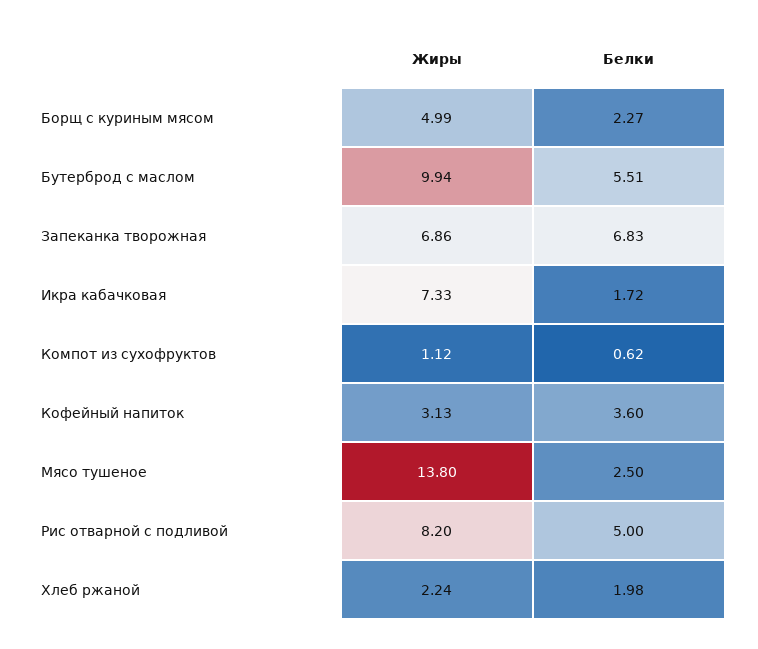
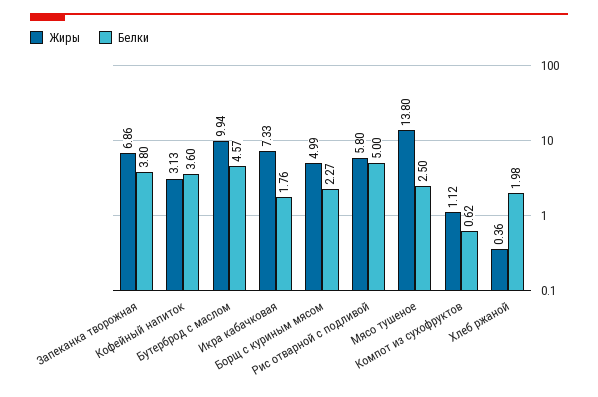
  {
    "Жиры": {
      "Борщ с куриным мясом": 4.99,
      "Бутерброд с маслом": 9.94,
      "Запеканка творожная": 6.86,
      "Икра кабачковая": 7.33,
      "Компот из сухофруктов": 1.12,
      "Кофейный напиток": 3.13,
      "Мясо тушеное": 13.8,
-     "Рис отварной с подливой": 8.2,
+     "Рис отварной с подливой": 5.8,
-     "Хлеб ржаной": 2.24
+     "Хлеб ржаной": 0.36
    },
    "Белки": {
      "Борщ с куриным мясом": 2.27,
-     "Бутерброд с маслом": 5.51,
+     "Бутерброд с маслом": 4.57,
-     "Запеканка творожная": 6.83,
+     "Запеканка творожная": 3.8,
-     "Икра кабачковая": 1.72,
+     "Икра кабачковая": 1.76,
      "Компот из сухофруктов": 0.62,
      "Кофейный напиток": 3.6,
      "Мясо тушеное": 2.5,
      "Рис отварной с подливой": 5,
      "Хлеб ржаной": 1.98
    }
  }

